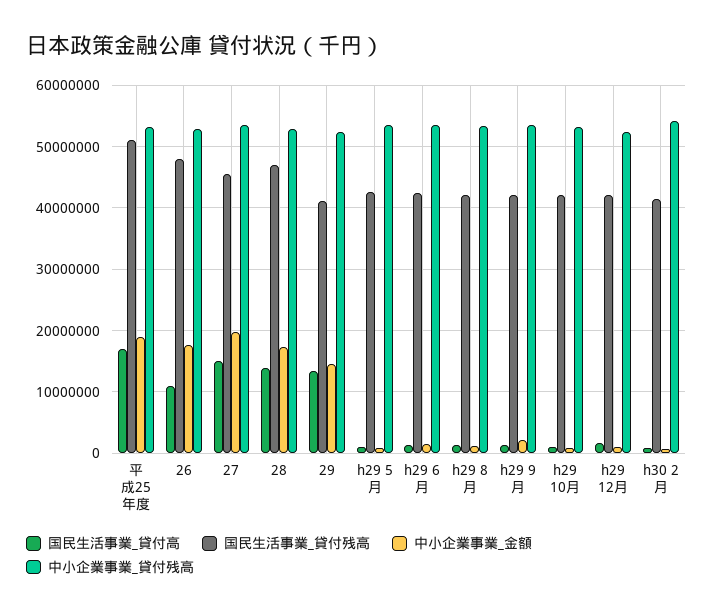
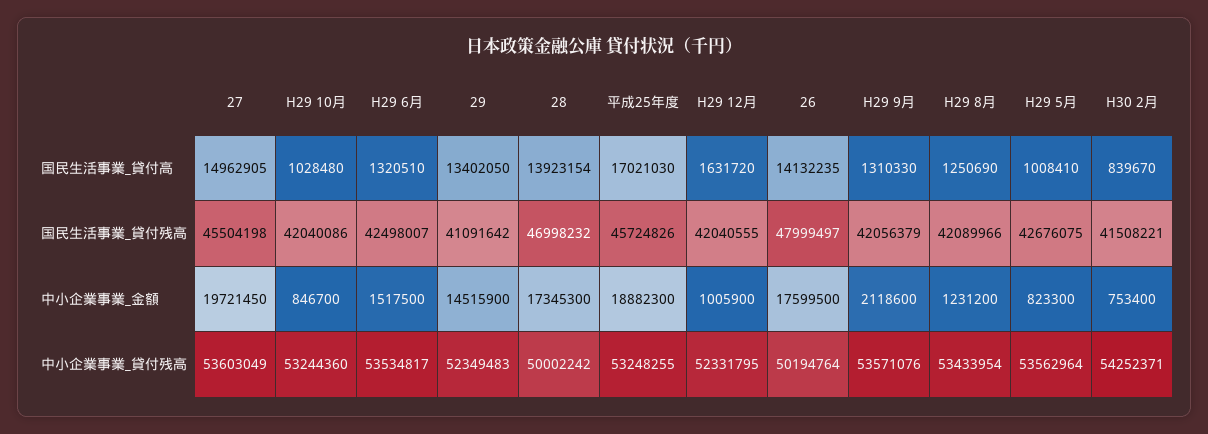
  {
    "国民生活事業_貸付高": {
      "平成25年度": 17021030,
-     "26": 11000000,
+     "26": 14132235,
      "27": 14962905,
      "28": 13923154,
      "29": 13402050,
      "h29 5月": 1008410,
      "h29 6月": 1320510,
      "h29 8月": 1250690,
      "h29 9月": 1310330,
      "h29 10月": 1028480,
      "h29 12月": 1631720,
      "h30 2月": 839670
    },
    "国民生活事業_貸付残高": {
-     "平成25年度": 51000000,
+     "平成25年度": 45724826,
      "26": 47999497,
      "27": 45504198,
      "28": 46998232,
      "29": 41091642,
      "h29 5月": 42676075,
      "h29 6月": 42498007,
      "h29 8月": 42089966,
      "h29 9月": 42056379,
      "h29 10月": 42040086,
      "h29 12月": 42040555,
      "h30 2月": 41508221
    },
    "中小企業事業_金額": {
      "平成25年度": 18882300,
      "26": 17599500,
      "27": 19721450,
      "28": 17345300,
      "29": 14515900,
      "h29 5月": 823300,
      "h29 6月": 1517500,
      "h29 8月": 1231200,
      "h29 9月": 2118600,
      "h29 10月": 846700,
      "h29 12月": 1005900,
      "h30 2月": 753400
    },
    "中小企業事業_貸付残高": {
      "平成25年度": 53248255,
-     "26": 53000000,
+     "26": 50194764,
      "27": 53603049,
-     "28": 53000000,
+     "28": 50002242,
      "29": 52349483,
      "h29 5月": 53562964,
      "h29 6月": 53534817,
      "h29 8月": 53433954,
      "h29 9月": 53571076,
      "h29 10月": 53244360,
      "h29 12月": 52331795,
      "h30 2月": 54252371
    }
  }

